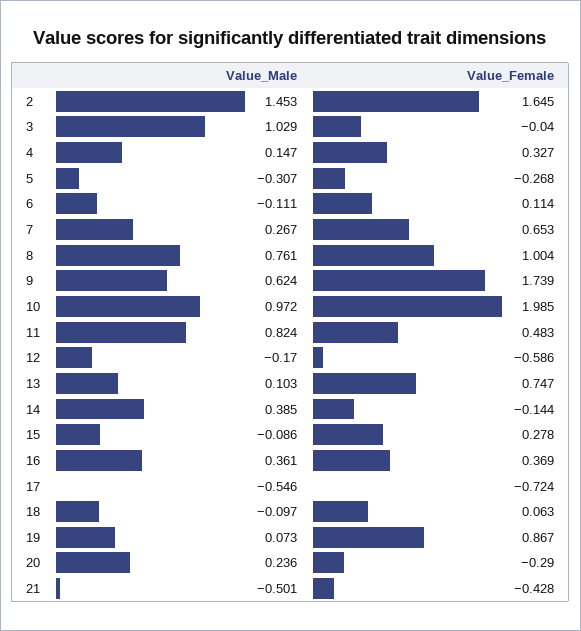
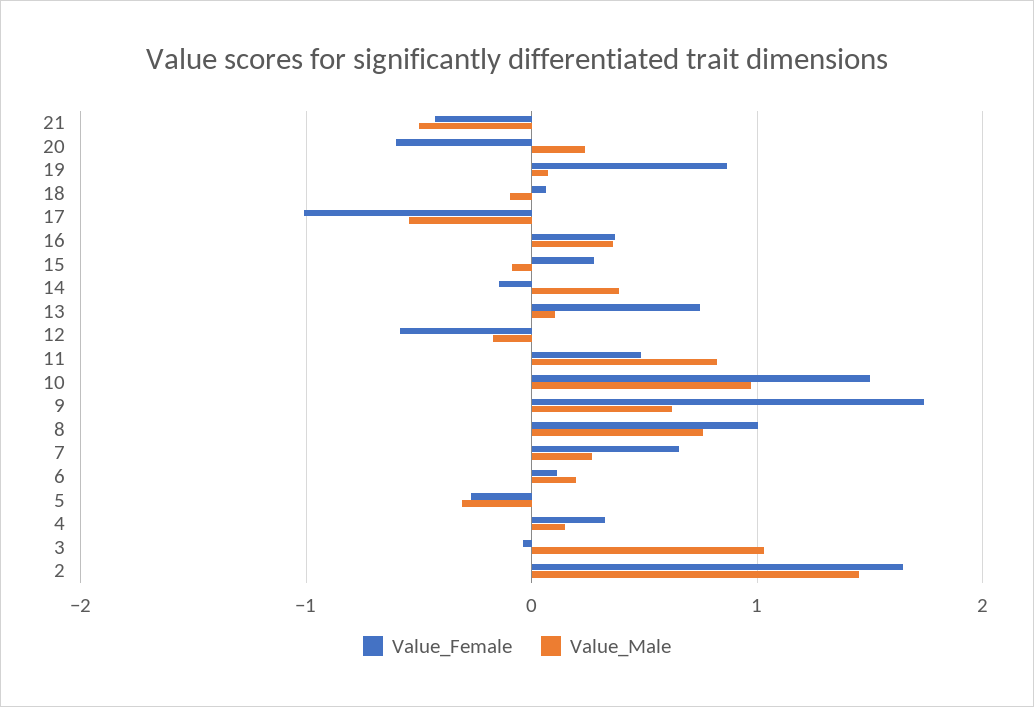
  {
    "Value_Male": {
      "2": 1.453,
      "3": 1.029,
      "4": 0.147,
      "5": -0.307,
-     "6": -0.111,
+     "6": 0.2,
      "7": 0.267,
      "8": 0.761,
      "9": 0.624,
      "10": 0.972,
      "11": 0.824,
      "12": -0.17,
      "13": 0.103,
      "14": 0.385,
      "15": -0.086,
      "16": 0.361,
      "17": -0.546,
      "18": -0.097,
      "19": 0.073,
      "20": 0.236,
      "21": -0.501
    },
    "Value_Female": {
      "2": 1.645,
      "3": -0.04,
      "4": 0.327,
      "5": -0.268,
      "6": 0.114,
      "7": 0.653,
      "8": 1.004,
      "9": 1.739,
-     "10": 1.985,
+     "10": 1.5,
      "11": 0.483,
      "12": -0.586,
      "13": 0.747,
      "14": -0.144,
      "15": 0.278,
      "16": 0.369,
-     "17": -0.724,
+     "17": -1,
      "18": 0.063,
      "19": 0.867,
-     "20": -0.29,
+     "20": -0.6,
      "21": -0.428
    }
  }

